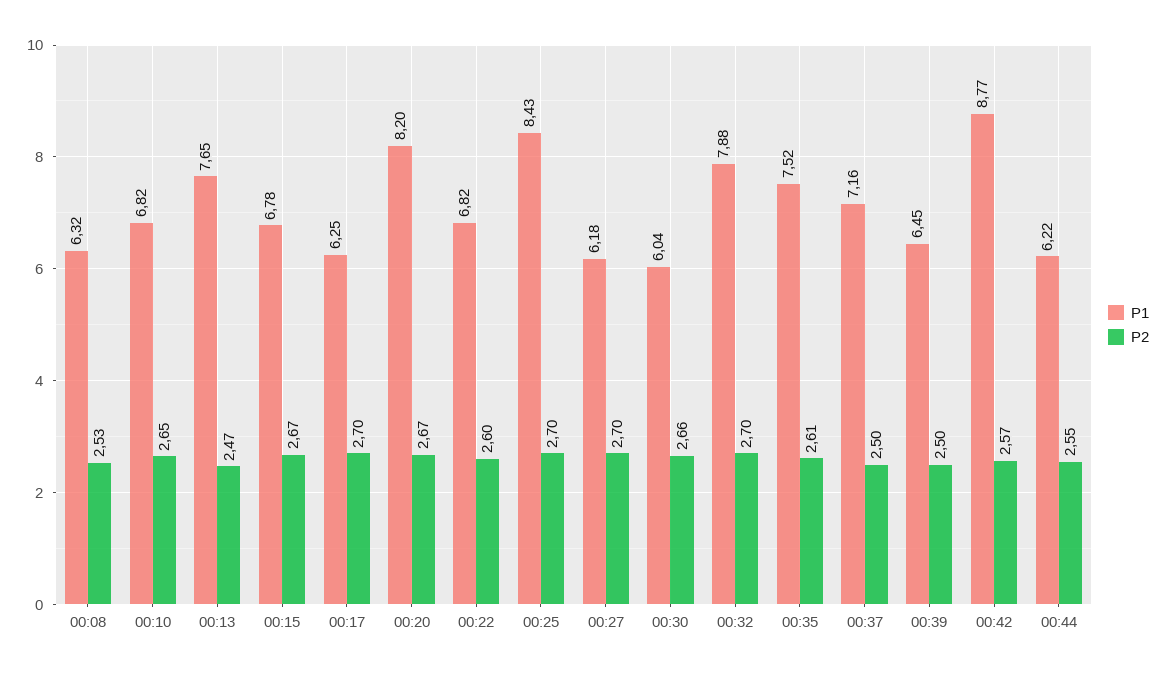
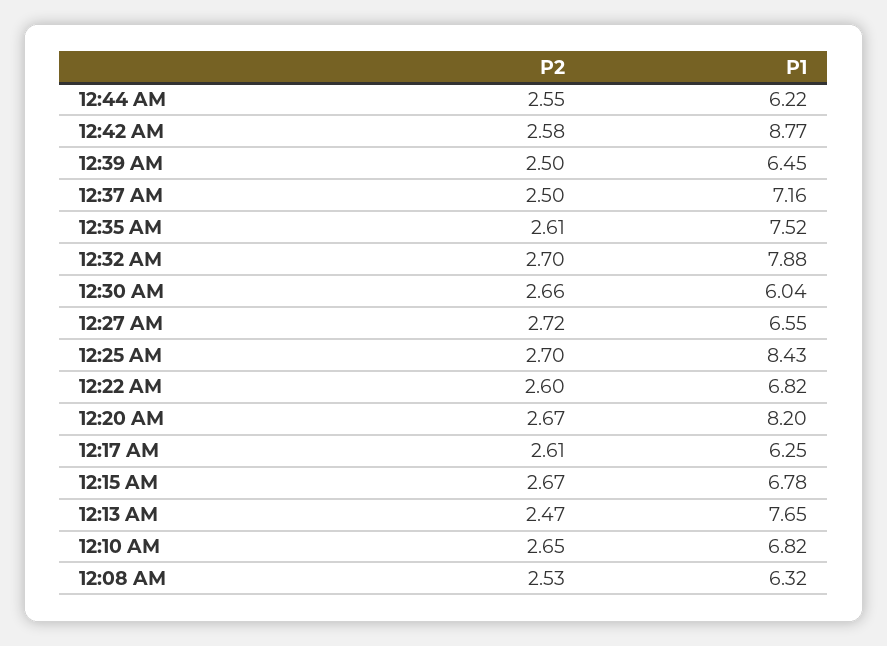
  {
    "P1": {
      "00:08": 6.32,
      "00:10": 6.82,
      "00:13": 7.65,
      "00:15": 6.78,
      "00:17": 6.25,
      "00:20": 8.2,
      "00:22": 6.82,
      "00:25": 8.43,
-     "00:27": 6.18,
+     "00:27": 6.55,
      "00:30": 6.04,
      "00:32": 7.88,
      "00:35": 7.52,
      "00:37": 7.16,
      "00:39": 6.45,
      "00:42": 8.77,
      "00:44": 6.22
    },
    "P2": {
      "00:08": 2.53,
      "00:10": 2.65,
      "00:13": 2.47,
      "00:15": 2.67,
-     "00:17": 2.7,
+     "00:17": 2.61,
      "00:20": 2.67,
      "00:22": 2.6,
      "00:25": 2.7,
-     "00:27": 2.7,
+     "00:27": 2.72,
      "00:30": 2.66,
      "00:32": 2.7,
      "00:35": 2.61,
      "00:37": 2.5,
      "00:39": 2.5,
-     "00:42": 2.57,
+     "00:42": 2.58,
      "00:44": 2.55
    }
  }

